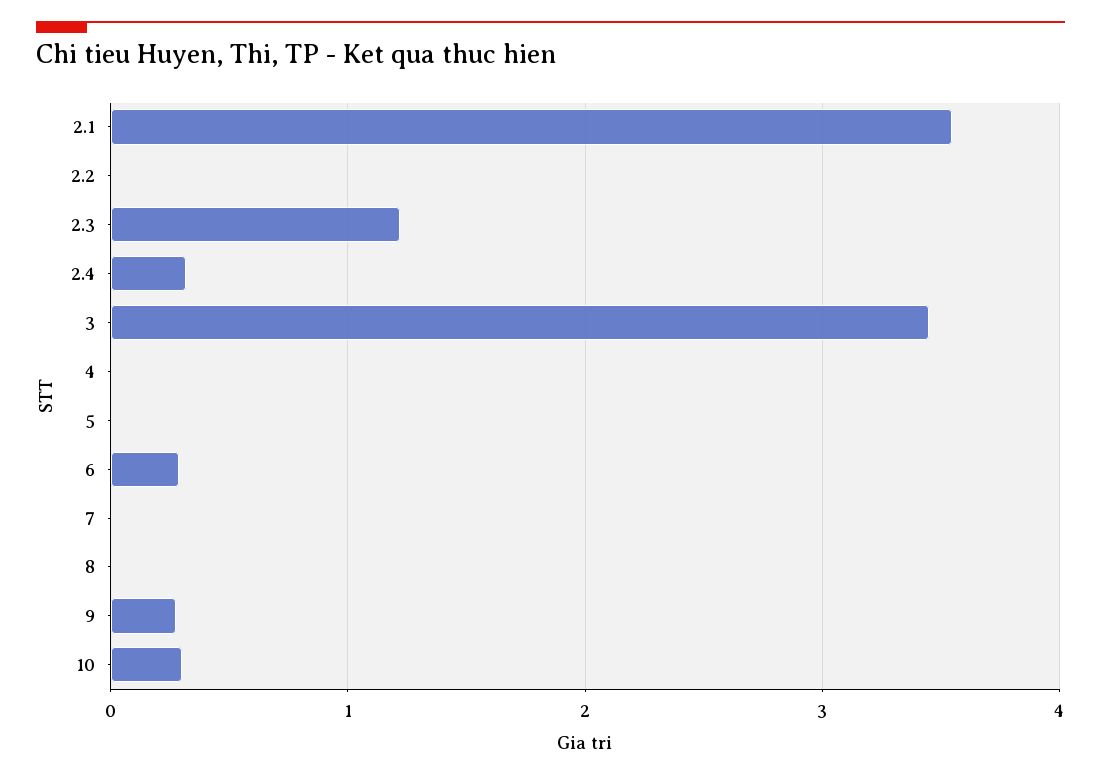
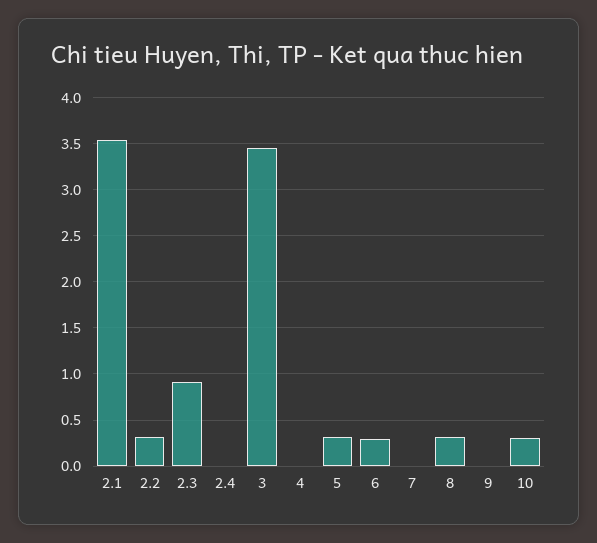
  {
    "2.1": 3.5,
-   "2.2": 0,
+   "2.2": 0.3,
-   "2.3": 1.2,
+   "2.3": 0.9,
-   "2.4": 0.3,
+   "2.4": 0,
    "3": 3.5,
    "4": 0,
-   "5": 0,
+   "5": 0.3,
    "6": 0.3,
    "7": 0,
-   "8": 0,
+   "8": 0.3,
-   "9": 0.3,
+   "9": 0,
    "10": 0.3
  }

